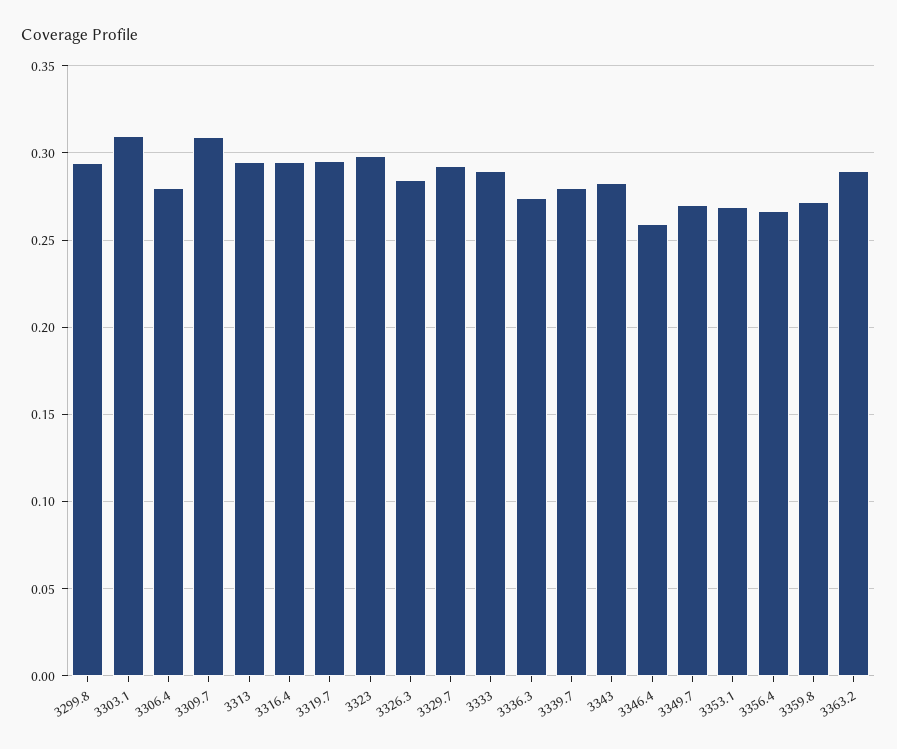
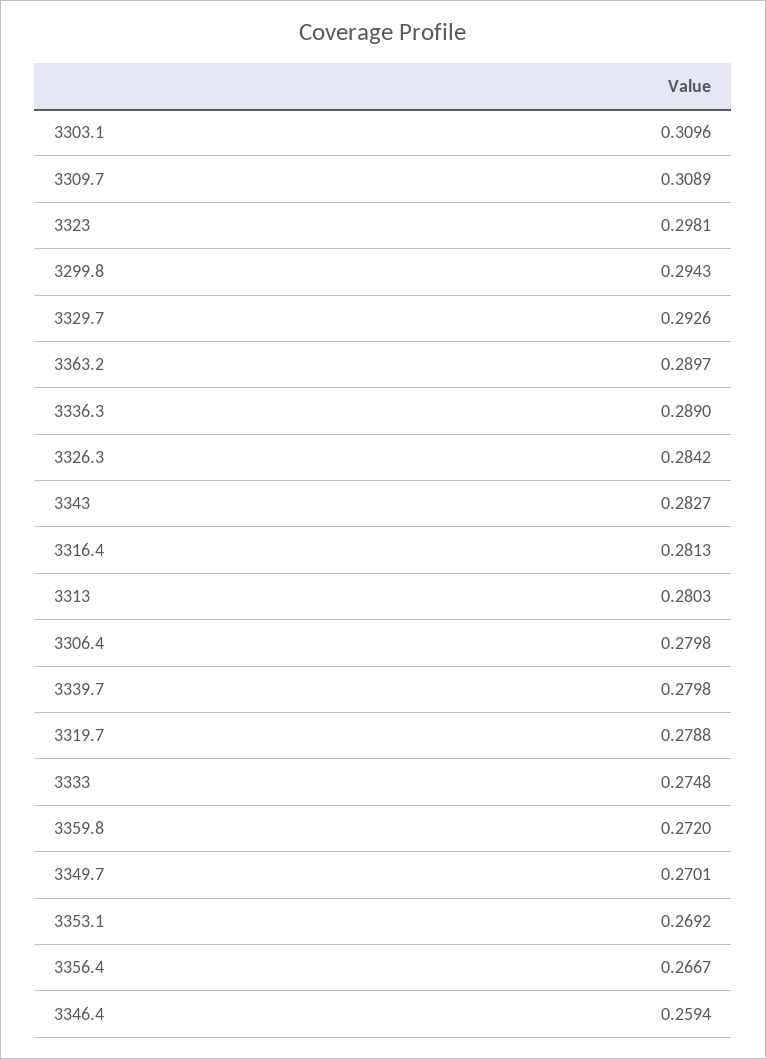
  {
    "3299.8": 0.2943,
    "3303.1": 0.3096,
    "3306.4": 0.2798,
    "3309.7": 0.3089,
-   "3313": 0.295,
+   "3313": 0.2803,
-   "3316.4": 0.295,
+   "3316.4": 0.2813,
-   "3319.7": 0.295,
+   "3319.7": 0.2788,
    "3323": 0.2981,
    "3326.3": 0.2842,
    "3329.7": 0.2926,
-   "3333": 0.29,
+   "3333": 0.2748,
-   "3336.3": 0.275,
+   "3336.3": 0.289,
    "3339.7": 0.2798,
    "3343": 0.2827,
    "3346.4": 0.2594,
    "3349.7": 0.2701,
    "3353.1": 0.2692,
    "3356.4": 0.2667,
    "3359.8": 0.272,
    "3363.2": 0.2897
  }

